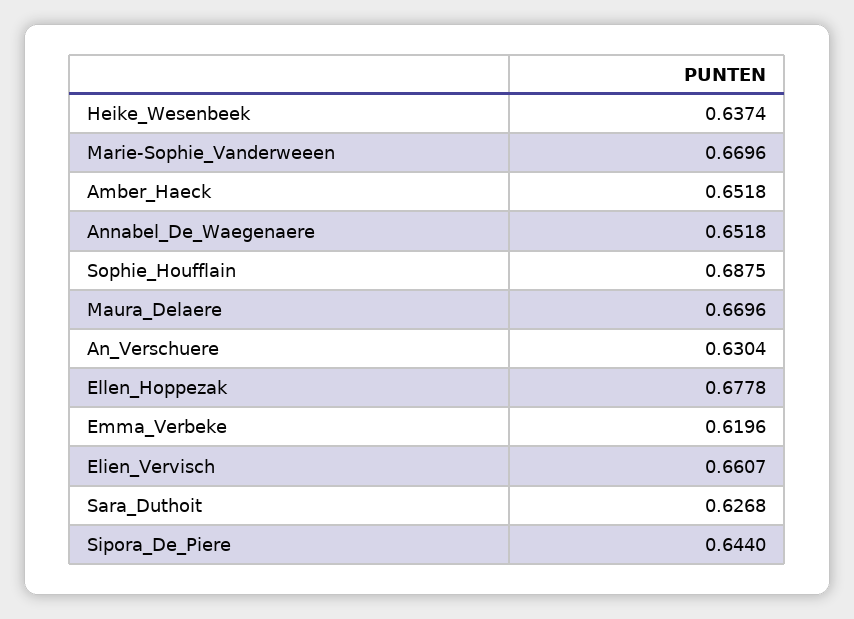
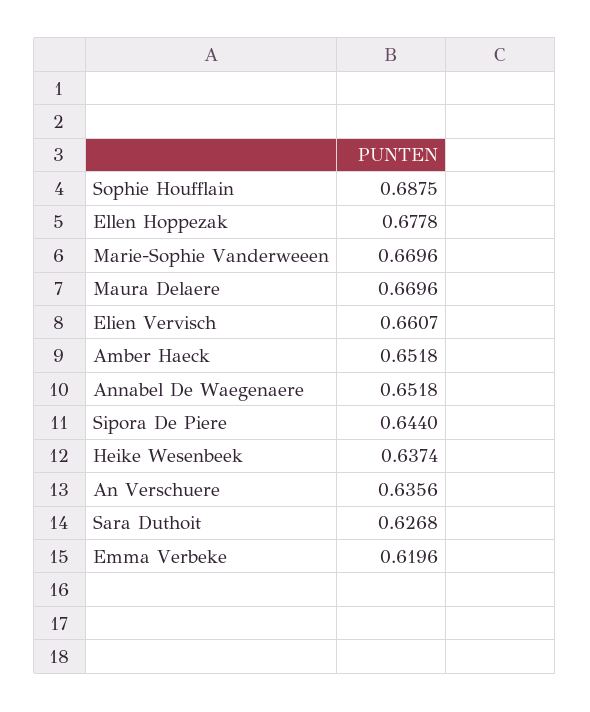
  {
    "Heike_Wesenbeek": 0.6374,
    "Marie-Sophie_Vanderweeen": 0.6696,
    "Amber_Haeck": 0.6518,
    "Annabel_De_Waegenaere": 0.6518,
    "Sophie_Houfflain": 0.6875,
    "Maura_Delaere": 0.6696,
-   "An_Verschuere": 0.6304,
+   "An_Verschuere": 0.6356,
    "Ellen_Hoppezak": 0.6778,
    "Emma_Verbeke": 0.6196,
    "Elien_Vervisch": 0.6607,
    "Sara_Duthoit": 0.6268,
    "Sipora_De_Piere": 0.644
  }

